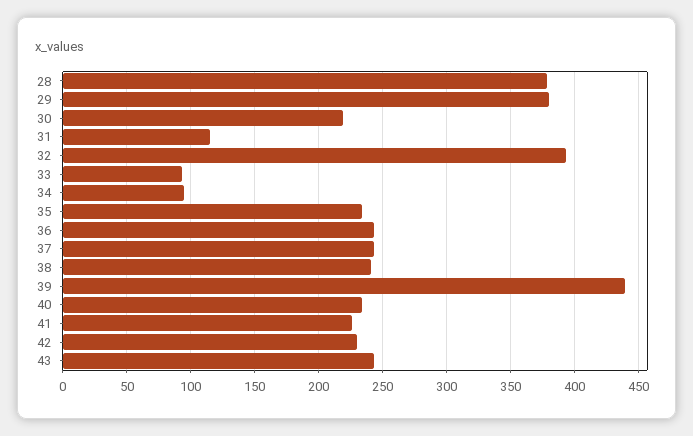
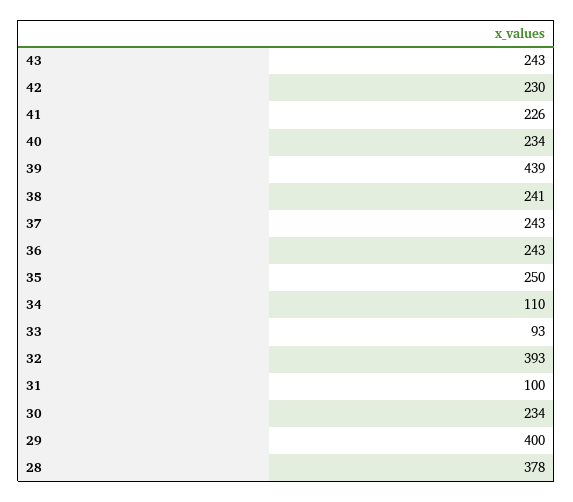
  {
    "28": 378,
-   "29": 380,
+   "29": 400,
-   "30": 220,
+   "30": 234,
-   "31": 115,
+   "31": 100,
    "32": 393,
    "33": 93,
-   "34": 95,
+   "34": 110,
-   "35": 235,
+   "35": 250,
    "36": 243,
    "37": 243,
    "38": 241,
    "39": 439,
    "40": 234,
    "41": 226,
    "42": 230,
    "43": 243
  }

